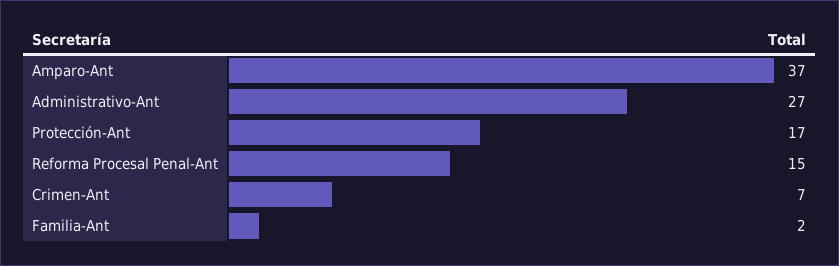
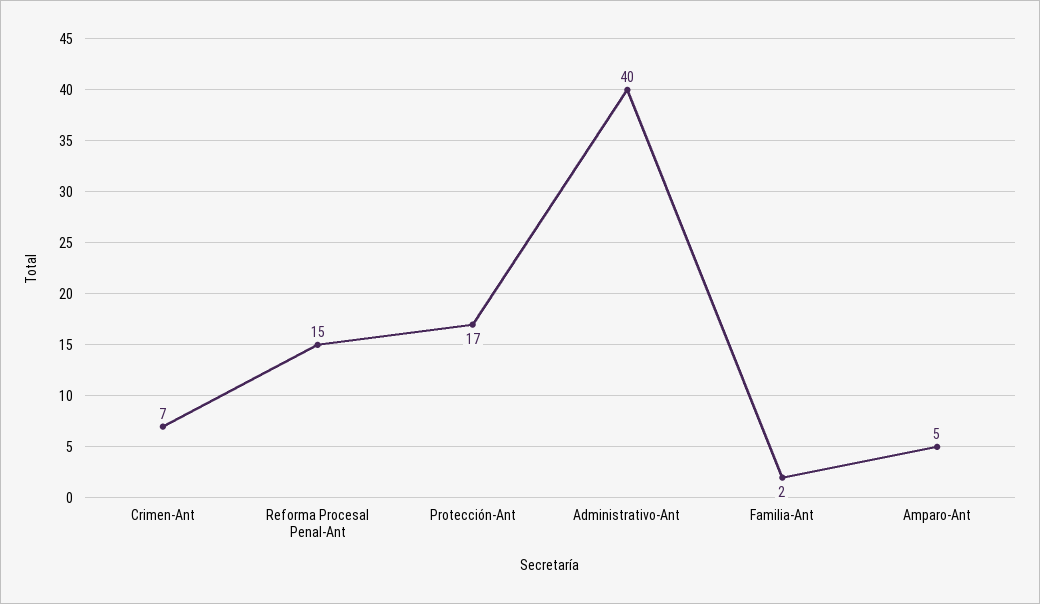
  {
-   "Amparo-Ant": 37,
+   "Amparo-Ant": 5,
-   "Administrativo-Ant": 27,
+   "Administrativo-Ant": 40,
    "Protección-Ant": 17,
    "Reforma Procesal Penal-Ant": 15,
    "Crimen-Ant": 7,
    "Familia-Ant": 2
  }

